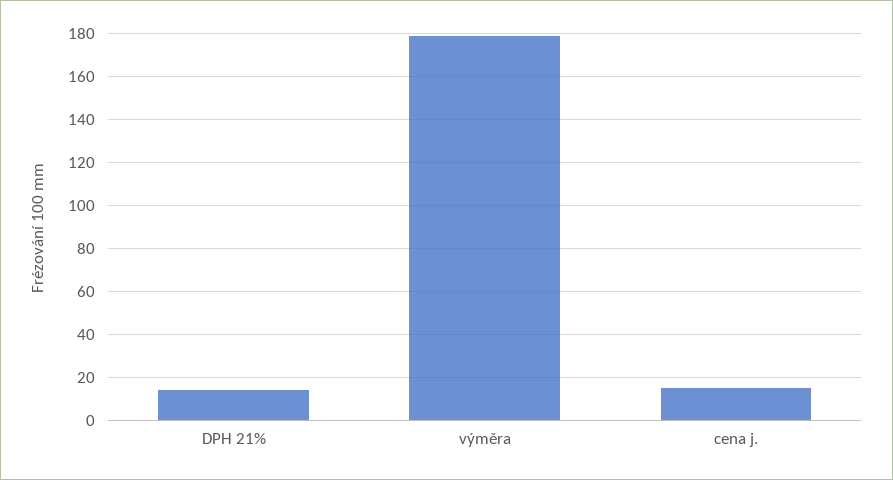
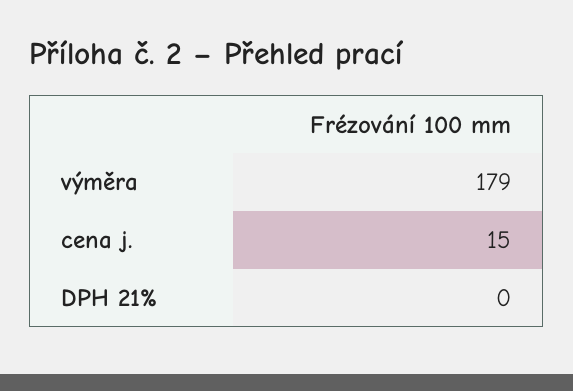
  {
-   "DPH 21%": 15,
+   "DPH 21%": 0,
    "výměra": 179,
    "cena j.": 15
  }

